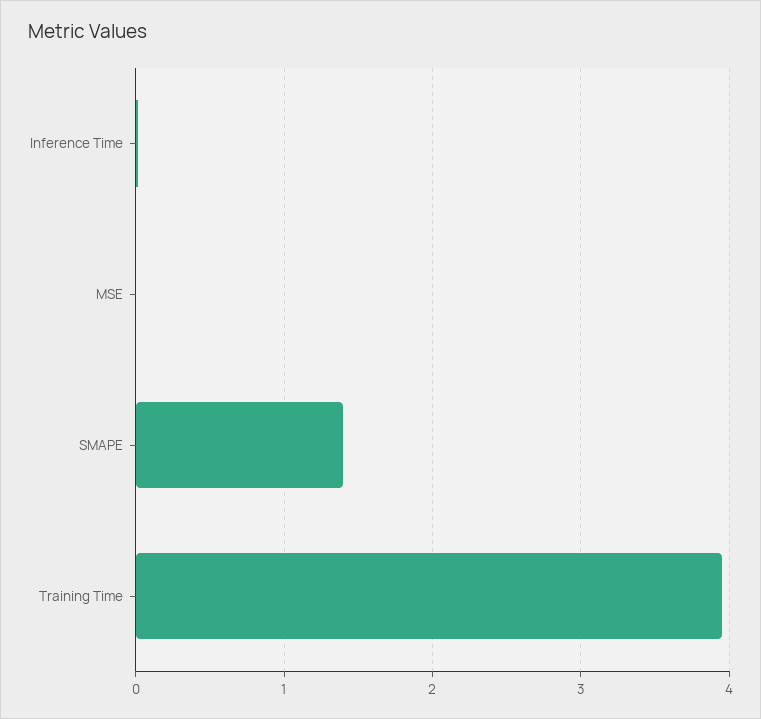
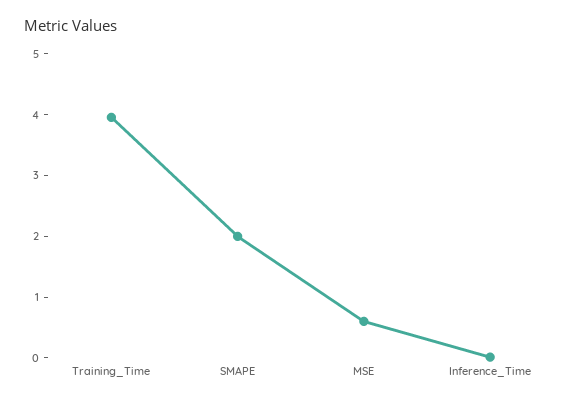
  {
    "Inference Time": 0,
-   "MSE": 0,
+   "MSE": 0.6,
-   "SMAPE": 1.4,
+   "SMAPE": 2,
    "Training Time": 4
  }

